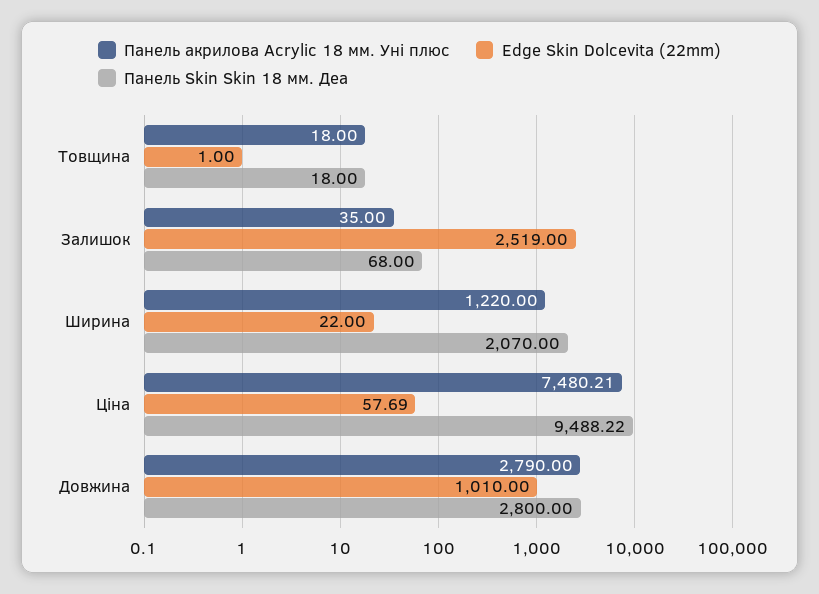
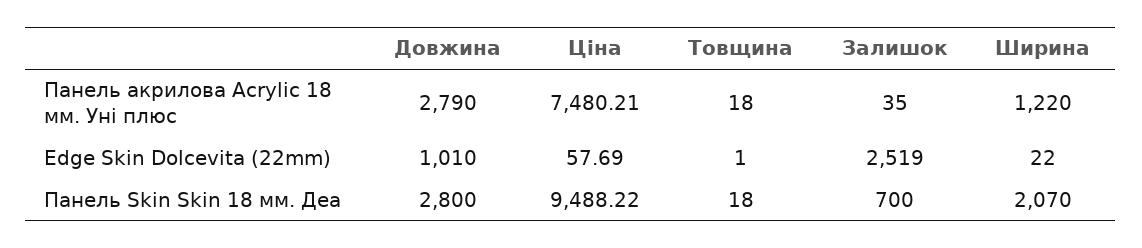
  {
    "Панель акрилова Acrylic 18 мм. Уні плюс": {
      "Товщина": 18,
      "Залишок": 35,
      "Ширина": 1220,
      "Ціна": 7480.21,
      "Довжина": 2790
    },
    "Edge Skin Dolcevita (22mm)": {
      "Товщина": 1,
      "Залишок": 2519,
      "Ширина": 22,
      "Ціна": 57.69,
      "Довжина": 1010
    },
    "Панель Skin Skin 18 мм. Деа": {
      "Товщина": 18,
-     "Залишок": 68,
+     "Залишок": 700,
      "Ширина": 2070,
      "Ціна": 9488.22,
      "Довжина": 2800
    }
  }

